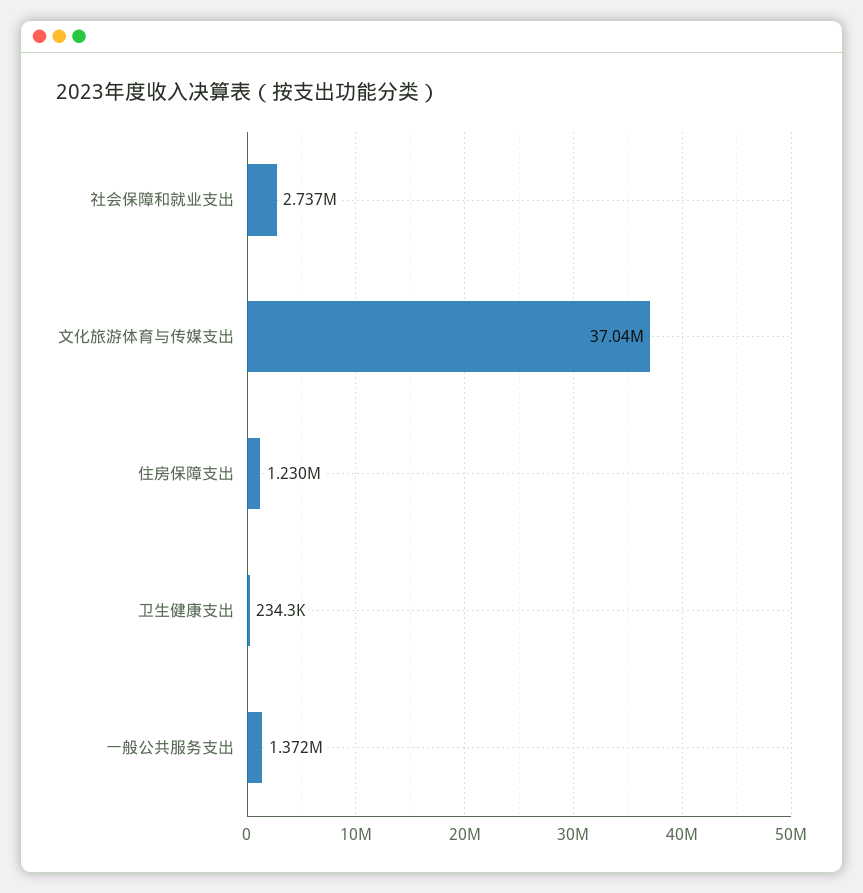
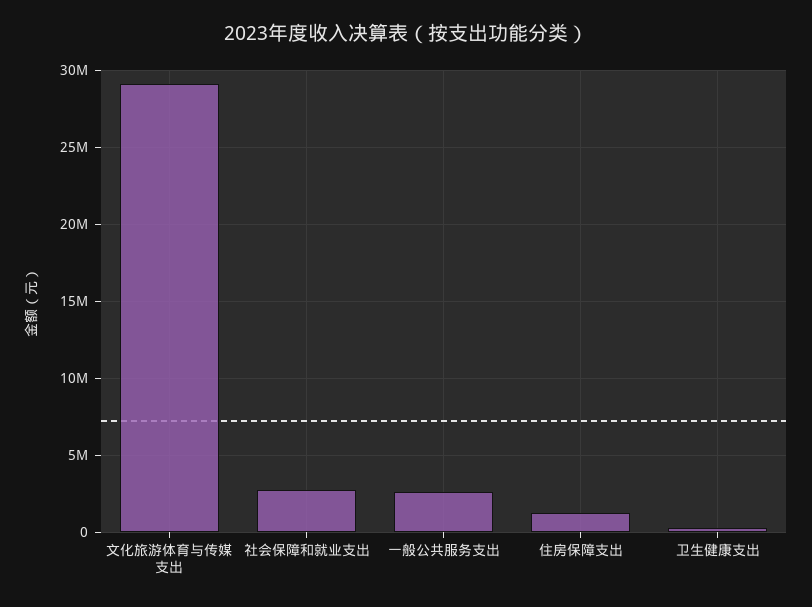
  {
    "社会保障和就业支出": 2737000,
-   "文化旅游体育与传媒支出": 37040000,
+   "文化旅游体育与传媒支出": 29000000,
    "住房保障支出": 1230000,
    "卫生健康支出": 234300,
-   "一般公共服务支出": 1372000
+   "一般公共服务支出": 2500000
  }

